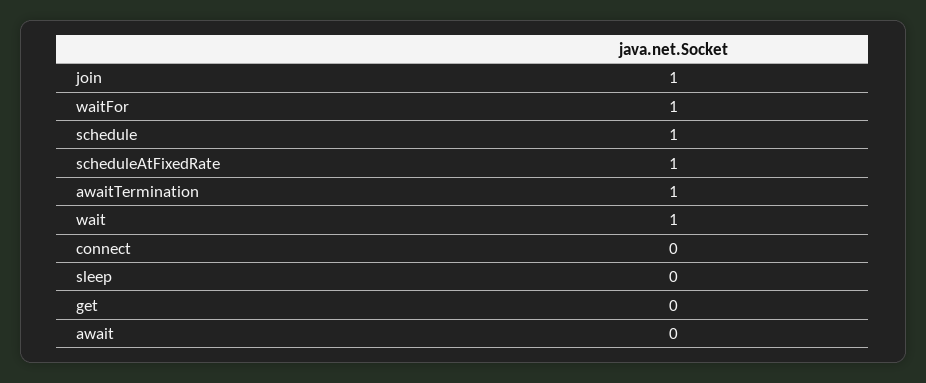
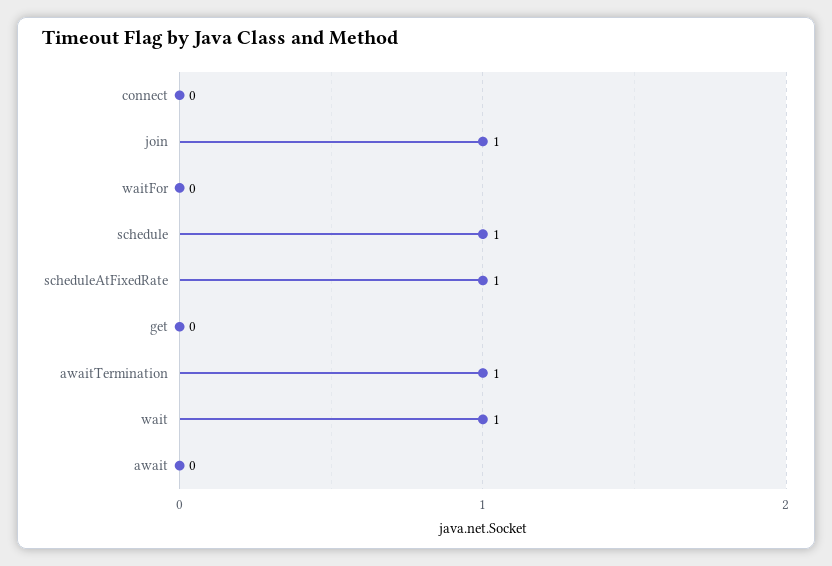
  {
    "join": 1,
-   "waitFor": 1,
+   "waitFor": 0,
    "schedule": 1,
    "scheduleAtFixedRate": 1,
    "awaitTermination": 1,
    "wait": 1,
    "connect": 0,
-   "sleep": 0,
    "get": 0,
    "await": 0
  }

